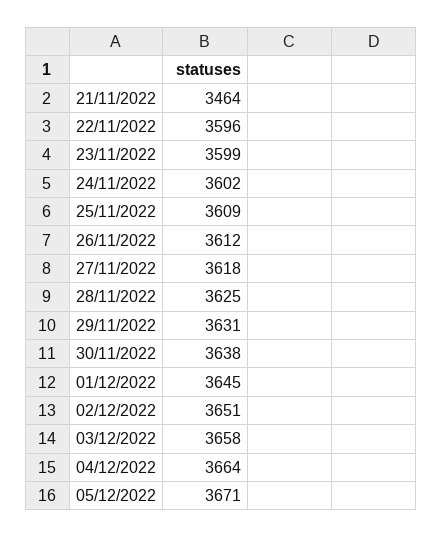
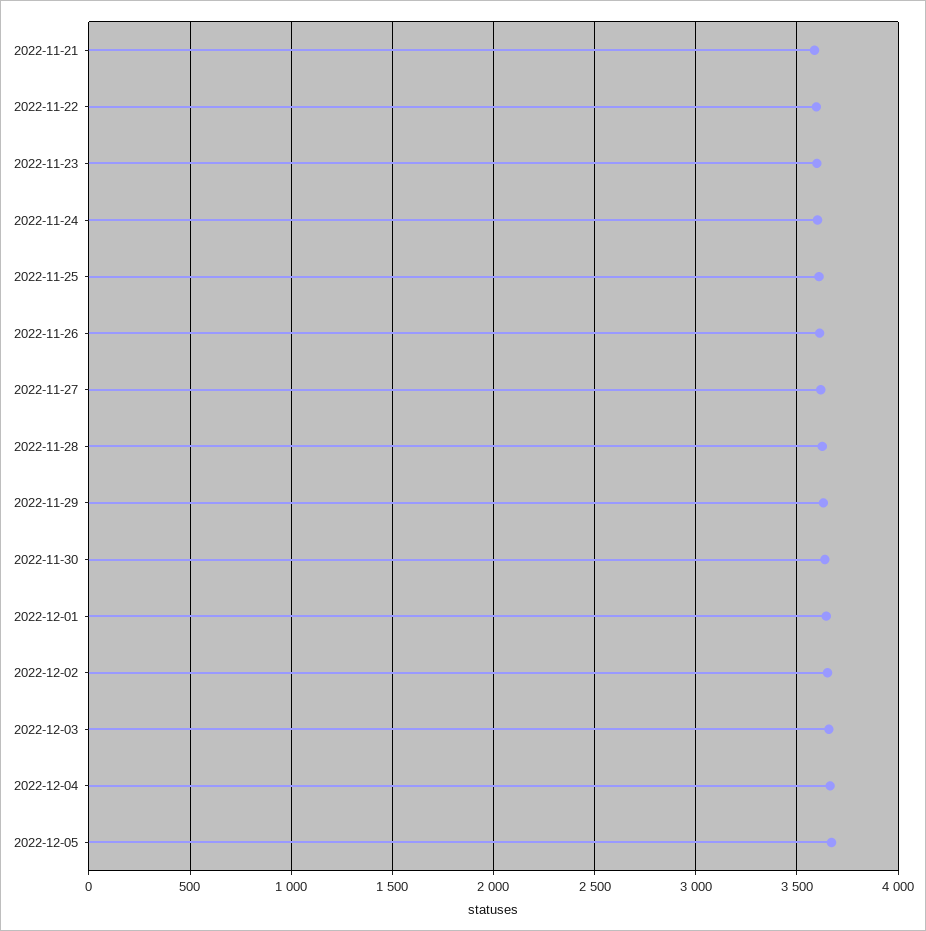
  {
-   "21/11/2022": 3464,
+   "21/11/2022": 3600,
    "22/11/2022": 3596,
    "23/11/2022": 3599,
    "24/11/2022": 3602,
    "25/11/2022": 3609,
    "26/11/2022": 3612,
    "27/11/2022": 3618,
    "28/11/2022": 3625,
    "29/11/2022": 3631,
    "30/11/2022": 3638,
    "01/12/2022": 3645,
    "02/12/2022": 3651,
    "03/12/2022": 3658,
    "04/12/2022": 3664,
    "05/12/2022": 3671
  }

